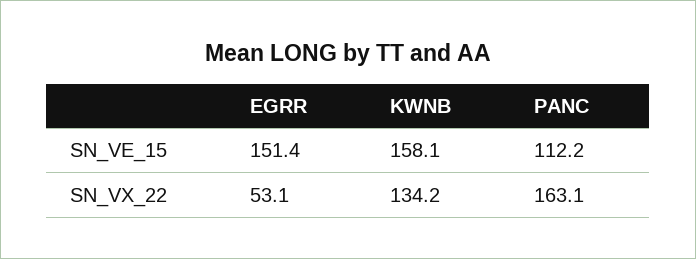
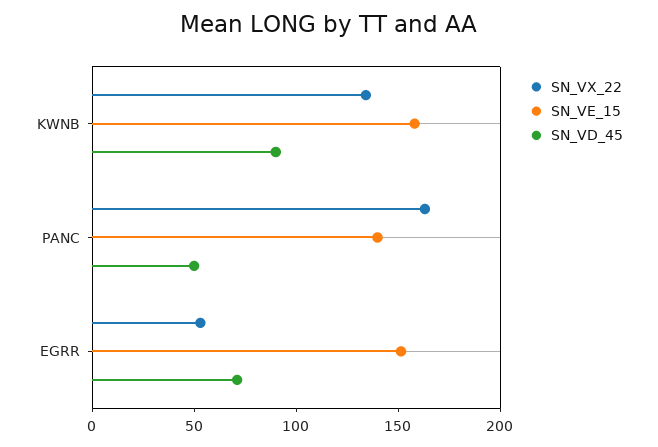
  {
    "SN_VE_15": {
      "EGRR": 151.4,
      "KWNB": 158.1,
-     "PANC": 112.2
+     "PANC": 140
    },
    "SN_VX_22": {
      "EGRR": 53.1,
      "KWNB": 134.2,
      "PANC": 163.1
-   }
+   },
+   "SN_VD_45": {
+     "KWNB": 90,
+     "PANC": 50,
+     "EGRR": 70
+   }
  }

